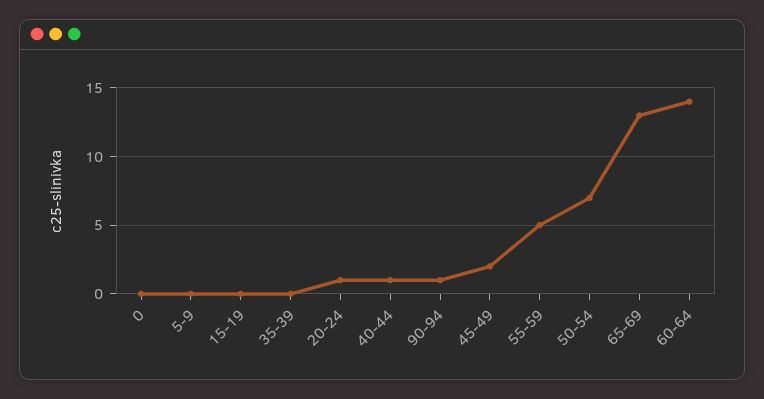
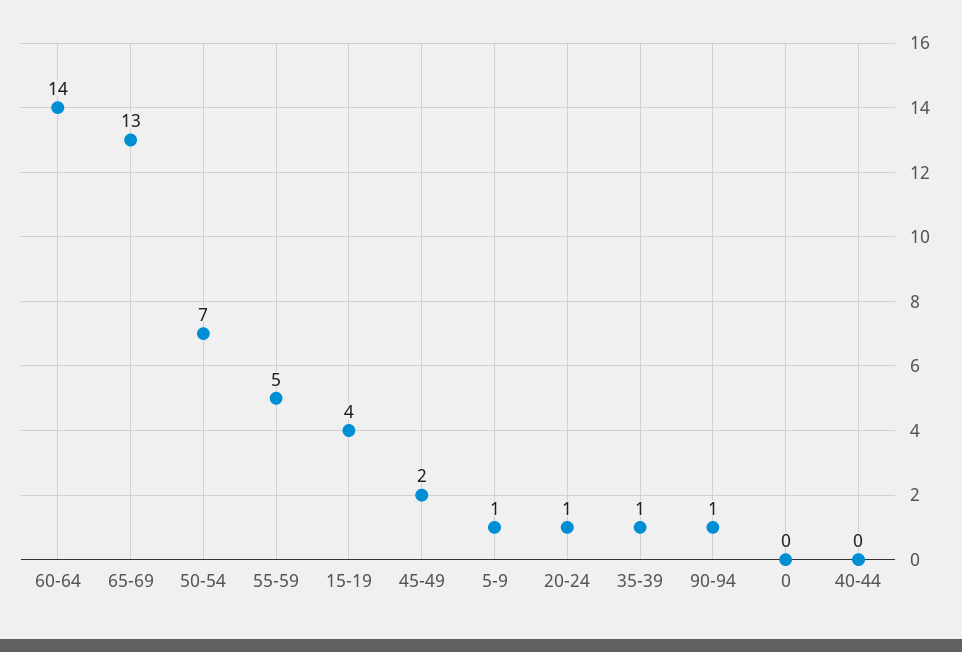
  {
    "0": 0,
-   "5-9": 0,
+   "5-9": 1,
-   "15-19": 0,
+   "15-19": 4,
-   "35-39": 0,
+   "35-39": 1,
    "20-24": 1,
-   "40-44": 1,
+   "40-44": 0,
    "90-94": 1,
    "45-49": 2,
    "55-59": 5,
    "50-54": 7,
    "65-69": 13,
    "60-64": 14
  }

